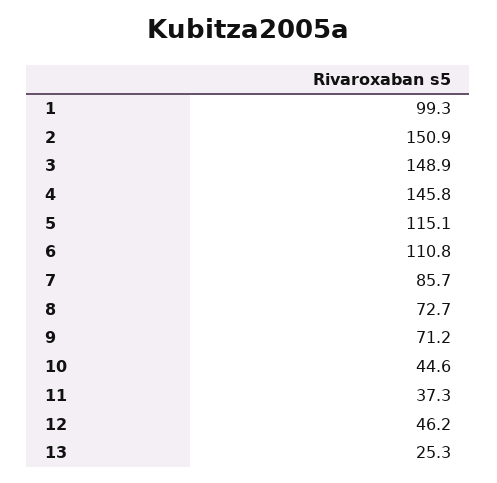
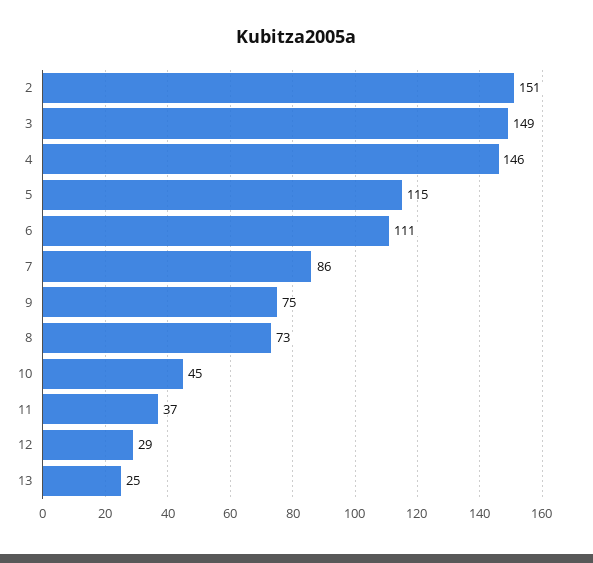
  {
-   "1": 99.3,
    "2": 150.9,
    "3": 148.9,
    "4": 145.8,
    "5": 115.1,
    "6": 110.8,
    "7": 85.7,
    "8": 72.7,
-   "9": 71.2,
+   "9": 75,
    "10": 44.6,
    "11": 37.3,
-   "12": 46.2,
+   "12": 29,
    "13": 25.3
  }

